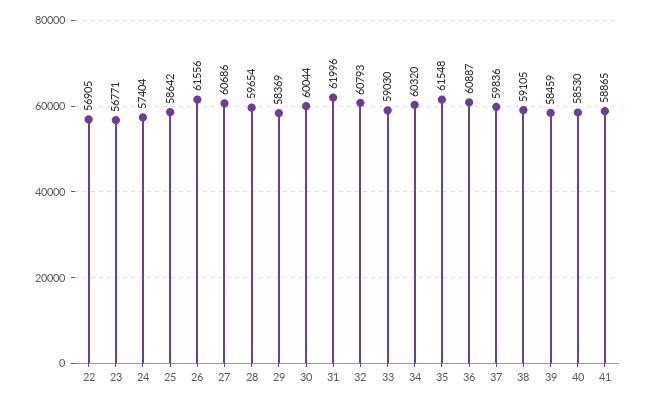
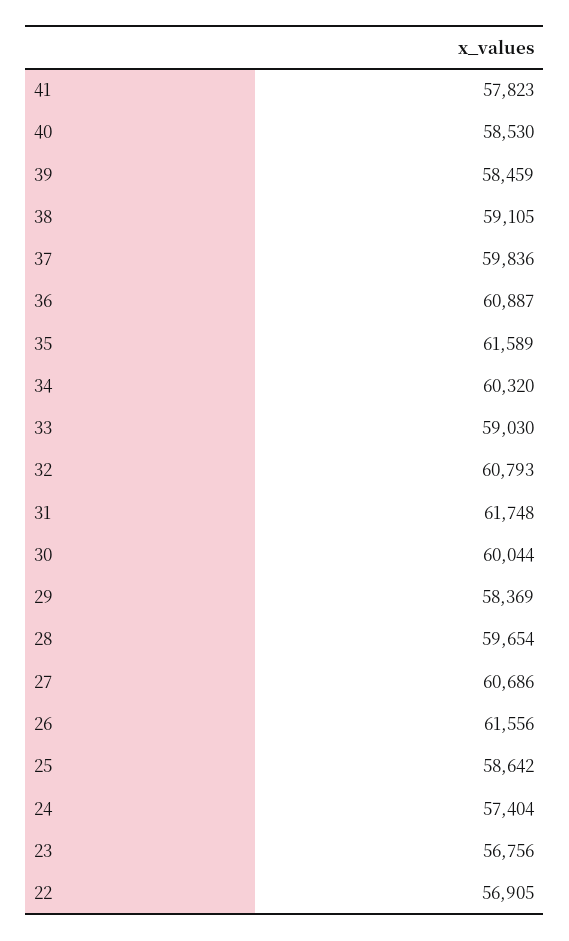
  {
    "22": 56905,
-   "23": 56771,
+   "23": 56756,
    "24": 57404,
    "25": 58642,
    "26": 61556,
    "27": 60686,
    "28": 59654,
    "29": 58369,
    "30": 60044,
-   "31": 61996,
+   "31": 61748,
    "32": 60793,
    "33": 59030,
    "34": 60320,
-   "35": 61548,
+   "35": 61589,
    "36": 60887,
    "37": 59836,
    "38": 59105,
    "39": 58459,
    "40": 58530,
-   "41": 58865
+   "41": 57823
  }

